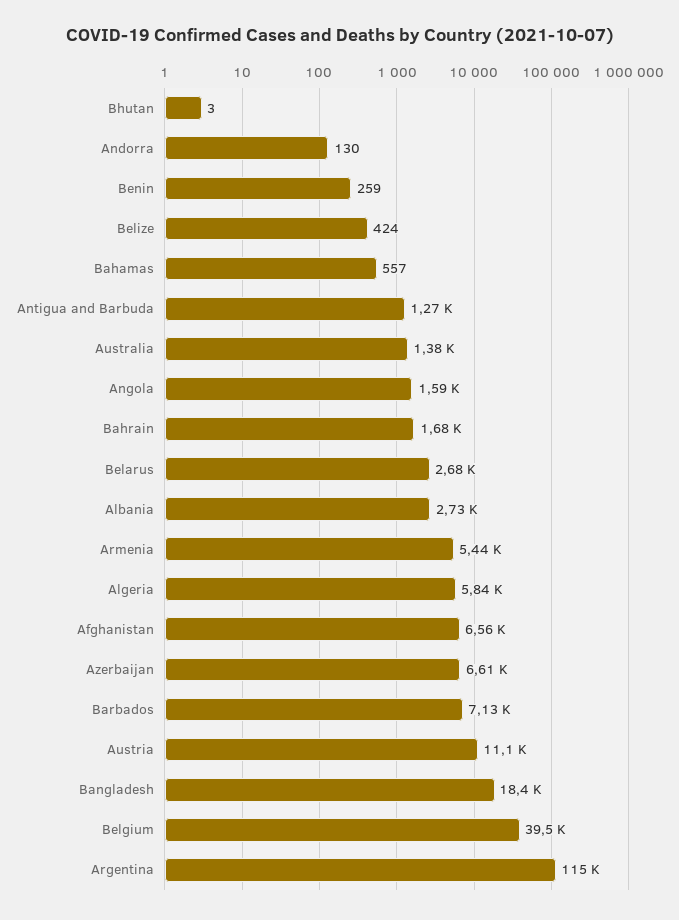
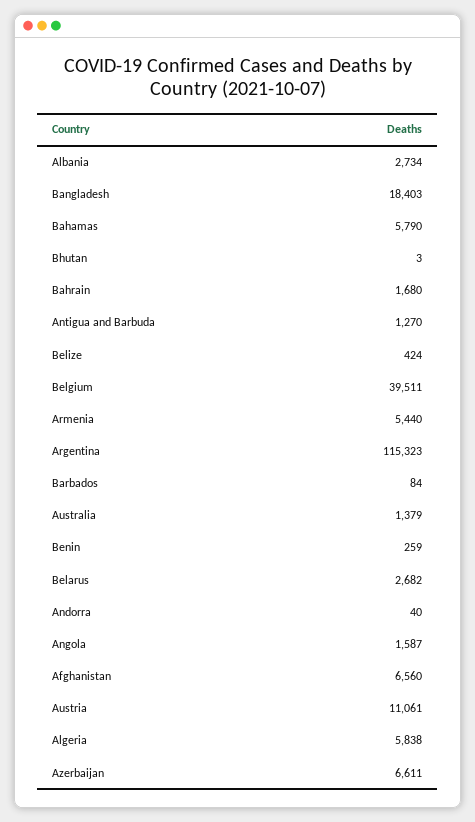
  {
    "Bhutan": 3,
-   "Andorra": 130,
+   "Andorra": 40,
    "Benin": 259,
    "Belize": 424,
-   "Bahamas": 557,
+   "Bahamas": 5790,
    "Antigua and Barbuda": 1270,
    "Australia": 1379,
    "Angola": 1587,
    "Bahrain": 1680,
    "Belarus": 2682,
    "Albania": 2734,
    "Armenia": 5440,
    "Algeria": 5838,
    "Afghanistan": 6560,
    "Azerbaijan": 6611,
-   "Barbados": 7130,
+   "Barbados": 84,
    "Austria": 11061,
    "Bangladesh": 18403,
    "Belgium": 39511,
    "Argentina": 115323
  }

